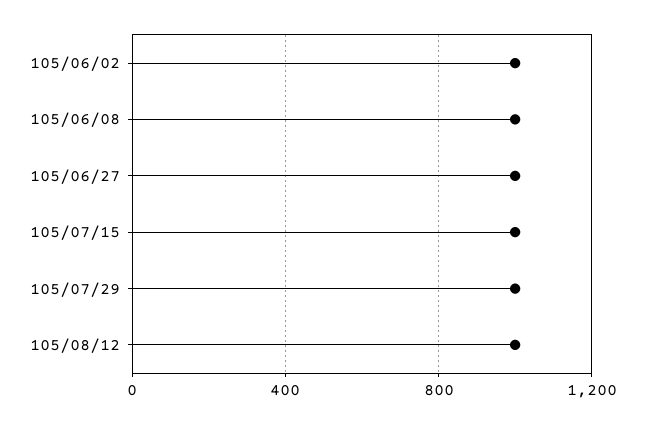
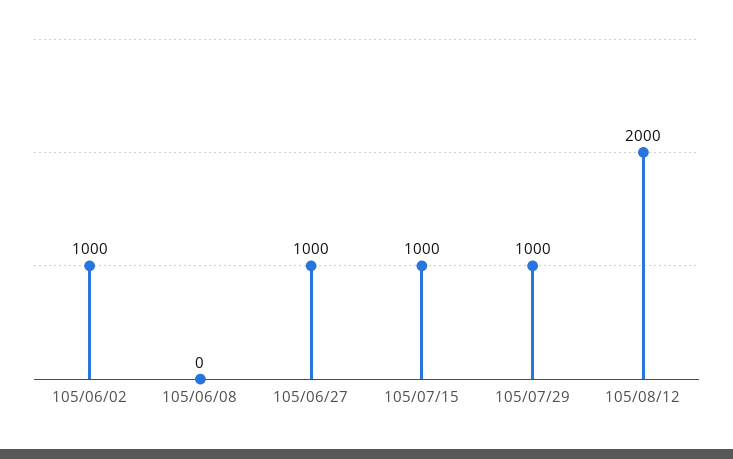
  {
    "105/06/02": 1000,
-   "105/06/08": 1000,
+   "105/06/08": 0,
    "105/06/27": 1000,
    "105/07/15": 1000,
    "105/07/29": 1000,
-   "105/08/12": 1000
+   "105/08/12": 2000
  }

